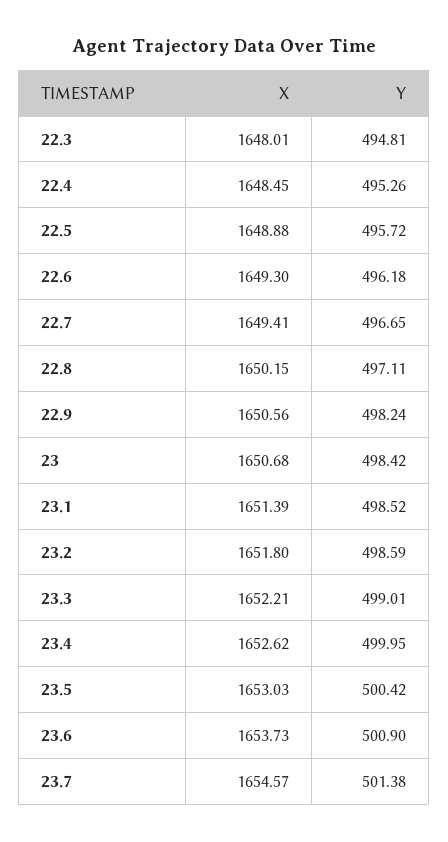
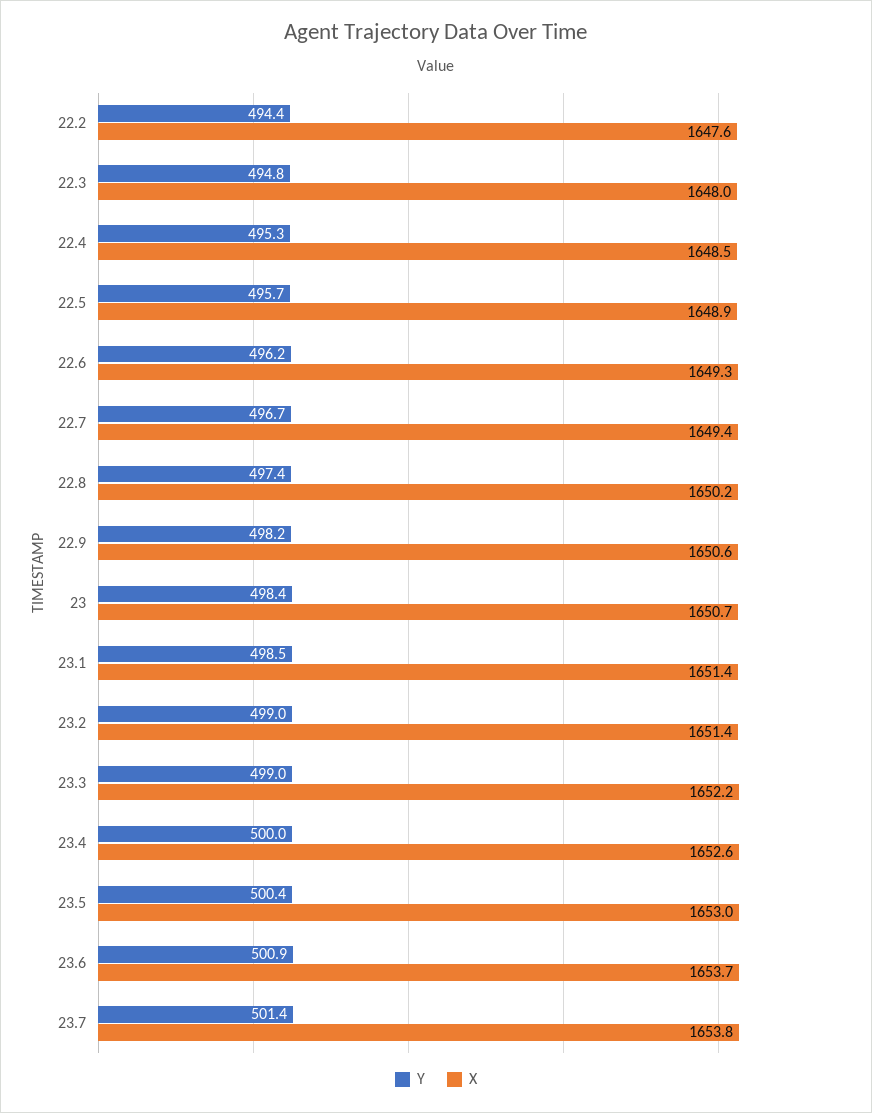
  {
    "X": {
      "22.3": 1648.01,
      "22.4": 1648.45,
      "22.5": 1648.88,
      "22.6": 1649.3,
      "22.7": 1649.41,
      "22.8": 1650.15,
      "22.9": 1650.56,
      "23": 1650.68,
      "23.1": 1651.39,
-     "23.2": 1651.8,
+     "23.2": 1651.4,
      "23.3": 1652.21,
      "23.4": 1652.62,
      "23.5": 1653.03,
      "23.6": 1653.73,
-     "23.7": 1654.57
+     "23.7": 1653.8,
+     "22.2": 1647.6
    },
    "Y": {
      "22.3": 494.81,
      "22.4": 495.26,
      "22.5": 495.72,
      "22.6": 496.18,
      "22.7": 496.65,
-     "22.8": 497.11,
+     "22.8": 497.4,
      "22.9": 498.24,
      "23": 498.42,
      "23.1": 498.52,
-     "23.2": 498.59,
+     "23.2": 499,
      "23.3": 499.01,
      "23.4": 499.95,
      "23.5": 500.42,
      "23.6": 500.9,
-     "23.7": 501.38
+     "23.7": 501.38,
+     "22.2": 494.4
    }
  }

